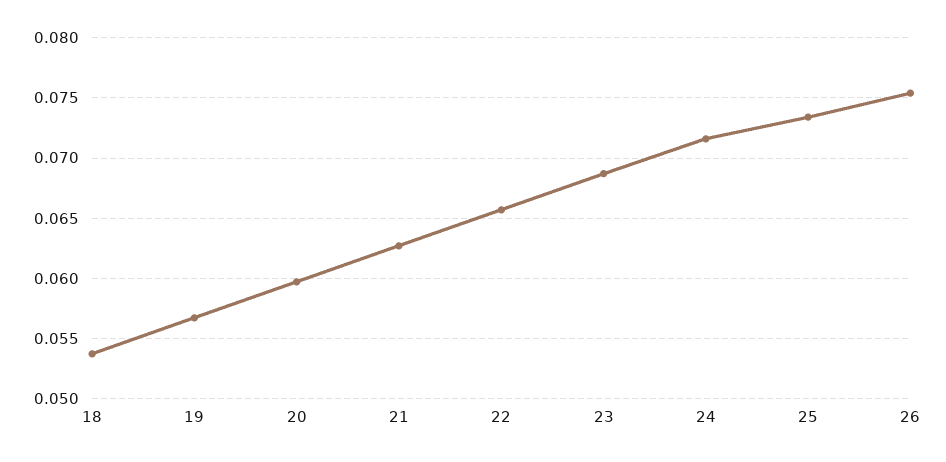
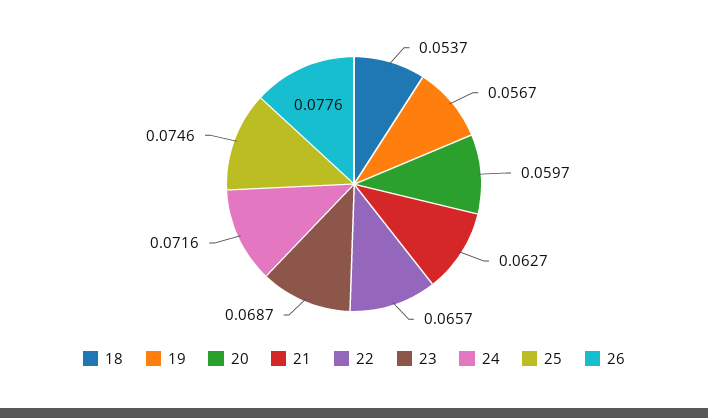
  {
    "18": 0.0537,
    "19": 0.0567,
    "20": 0.0597,
    "21": 0.0627,
    "22": 0.0657,
    "23": 0.0687,
    "24": 0.0716,
-   "25": 0.0735,
+   "25": 0.0746,
-   "26": 0.0755
+   "26": 0.0776
  }

